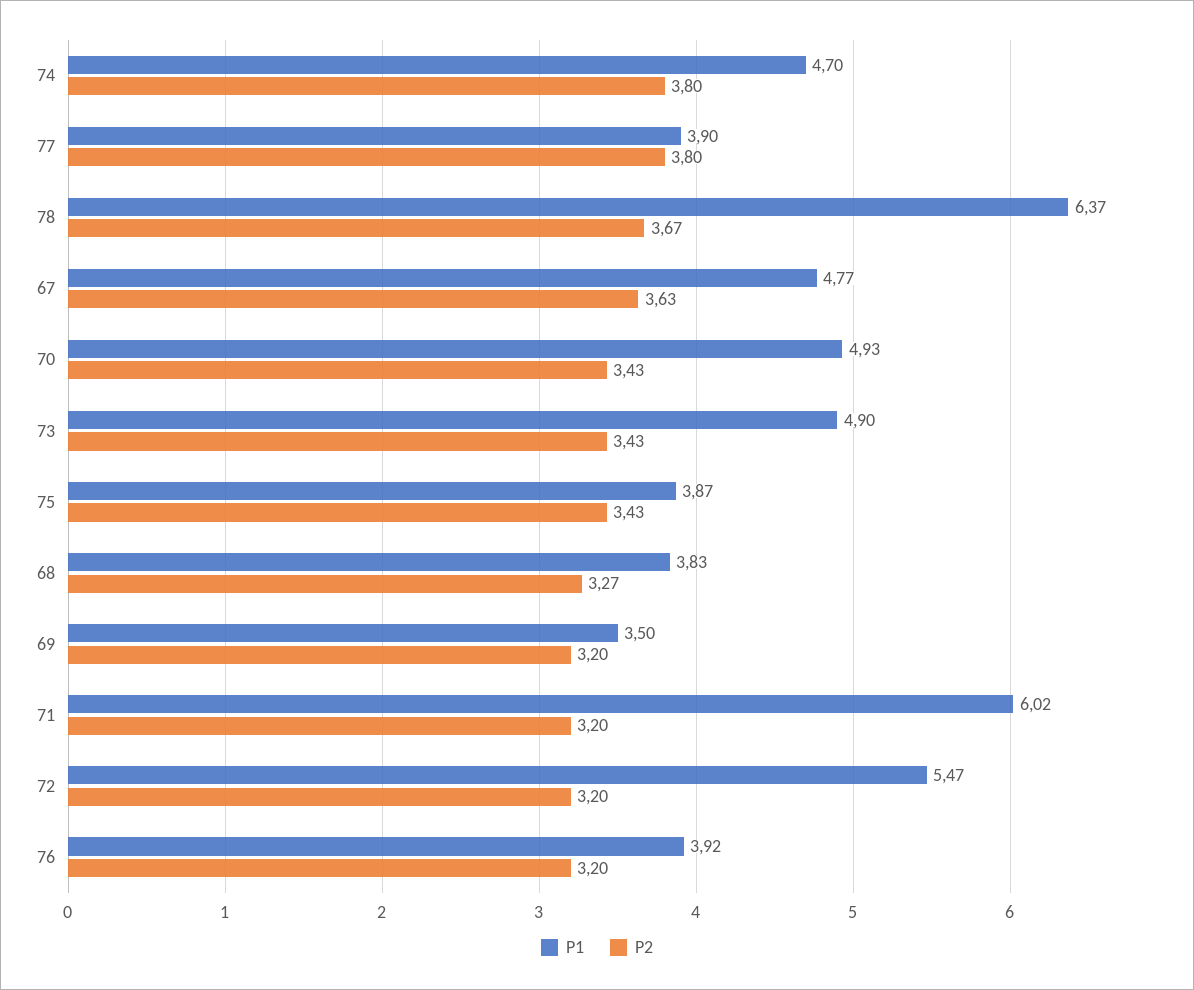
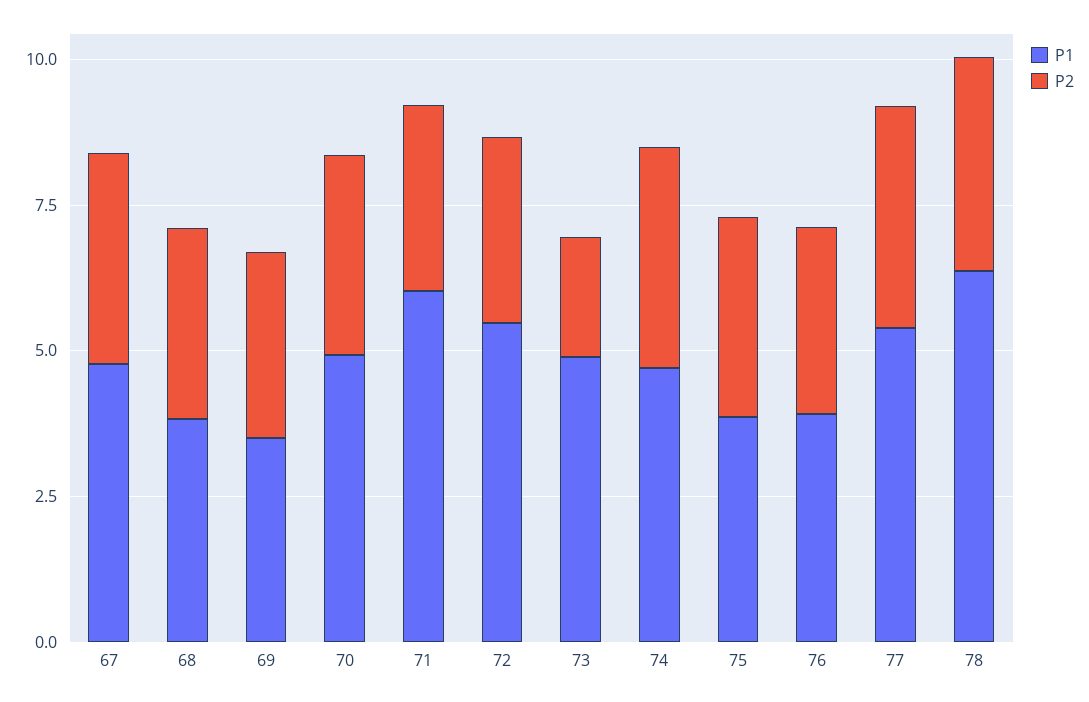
  {
    "P1": {
      "74": 4.7,
-     "77": 3.9,
+     "77": 5.5,
      "78": 6.37,
      "67": 4.77,
      "70": 4.93,
      "73": 4.9,
      "75": 3.87,
      "68": 3.83,
      "69": 3.5,
      "71": 6.02,
      "72": 5.47,
      "76": 3.92
    },
    "P2": {
      "74": 3.8,
      "77": 3.8,
      "78": 3.67,
      "67": 3.63,
      "70": 3.43,
-     "73": 3.43,
+     "73": 2,
      "75": 3.43,
      "68": 3.27,
      "69": 3.2,
      "71": 3.2,
      "72": 3.2,
      "76": 3.2
    }
  }

